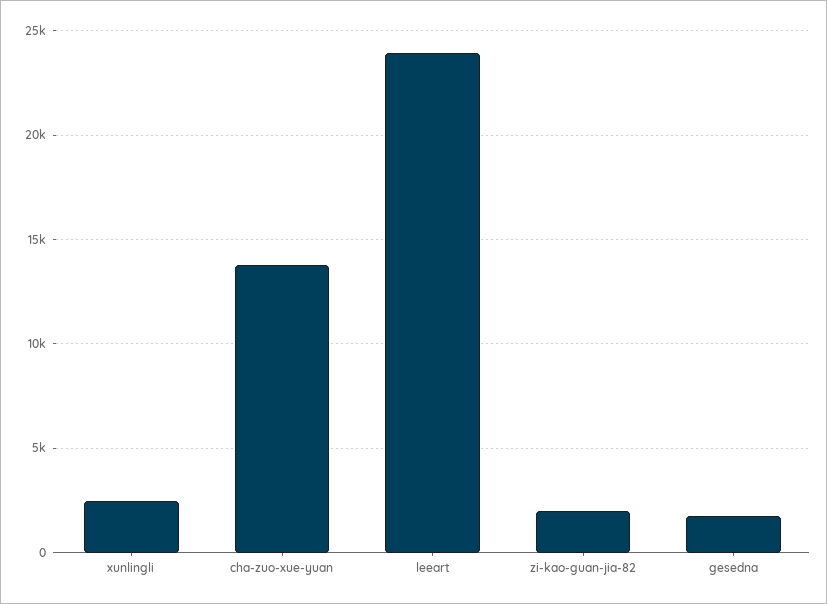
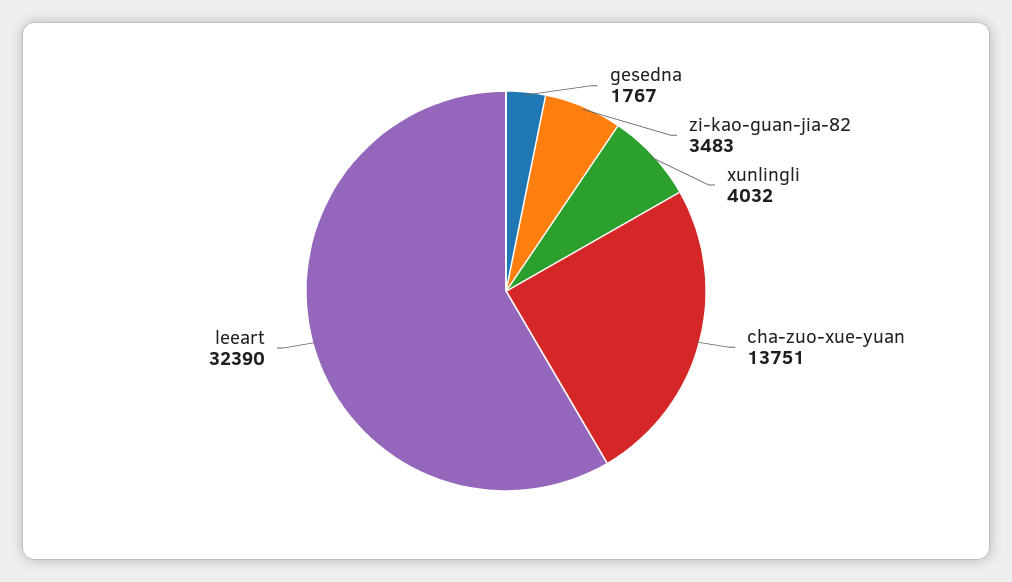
  {
-   "xunlingli": 2500,
+   "xunlingli": 4032,
    "cha-zuo-xue-yuan": 13751,
-   "leeart": 24000,
+   "leeart": 32390,
-   "zi-kao-guan-jia-82": 2000,
+   "zi-kao-guan-jia-82": 3483,
    "gesedna": 1767
  }

